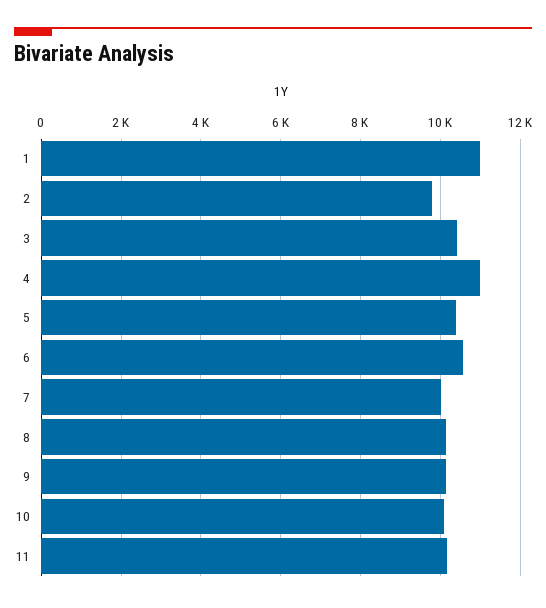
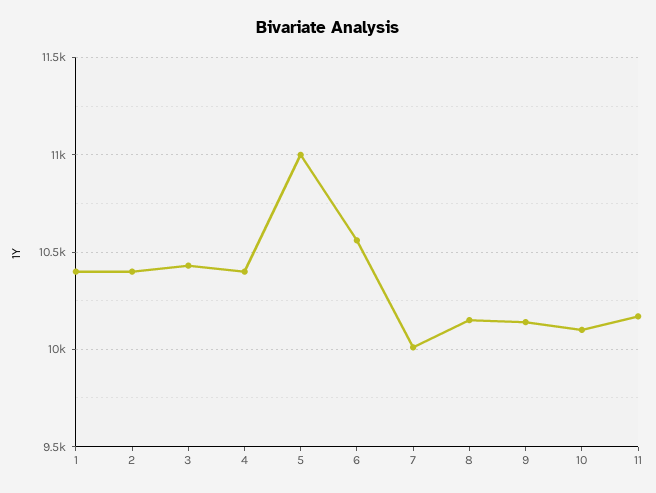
  {
-   "1": 11000,
+   "1": 10400,
-   "2": 9800,
+   "2": 10400,
    "3": 10450,
-   "4": 11000,
+   "4": 10400,
-   "5": 10400,
+   "5": 11000,
    "6": 10550,
    "7": 10000,
    "8": 10150,
    "9": 10150,
    "10": 10100,
    "11": 10150
  }

